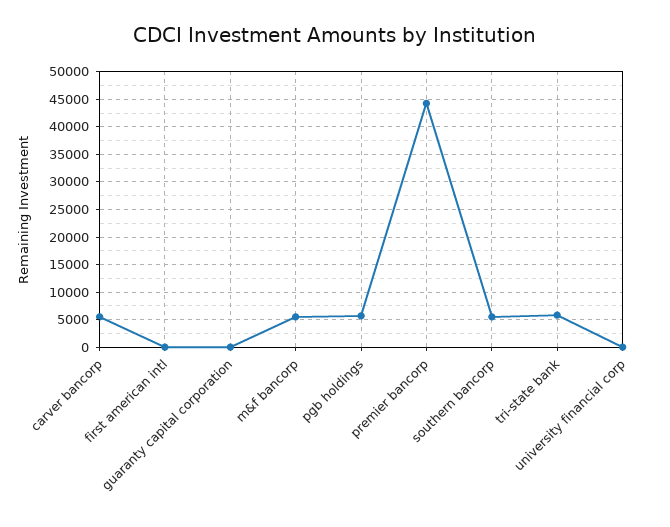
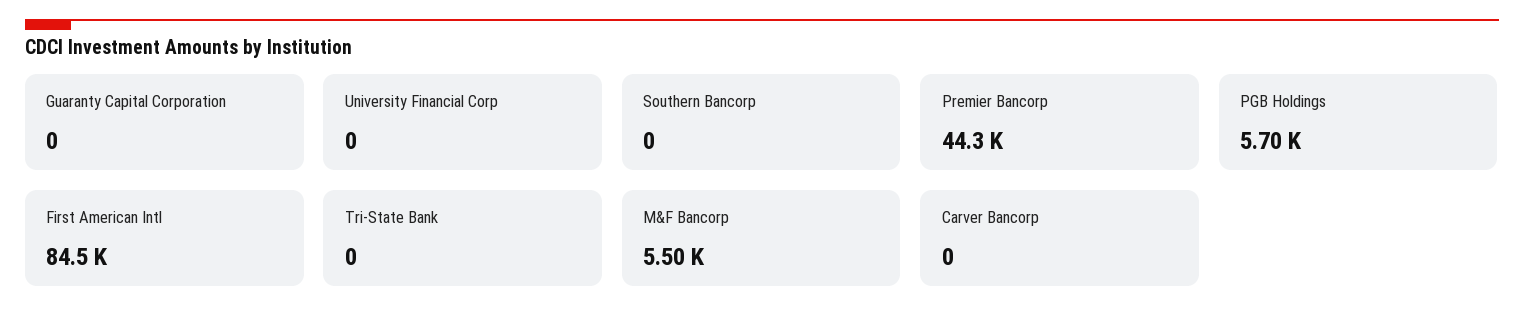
  {
-   "carver bancorp": 5000,
+   "carver bancorp": 0,
-   "first american intl": 0,
+   "first american intl": 84500,
    "guaranty capital corporation": 0,
    "m&f bancorp": 5500,
    "pgb holdings": 5700,
    "premier bancorp": 44300,
-   "southern bancorp": 5000,
+   "southern bancorp": 0,
-   "tri-state bank": 5000,
+   "tri-state bank": 0,
    "university financial corp": 0
  }

